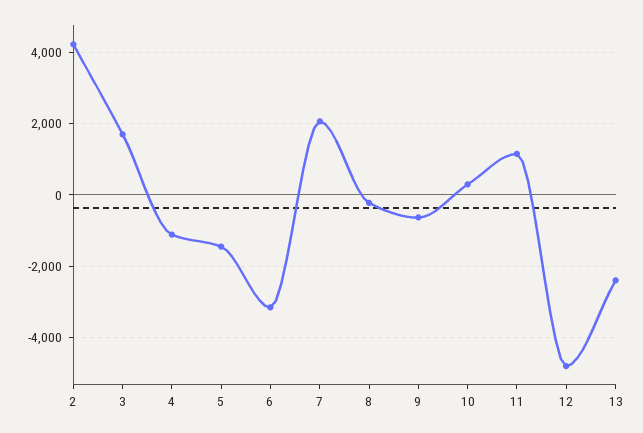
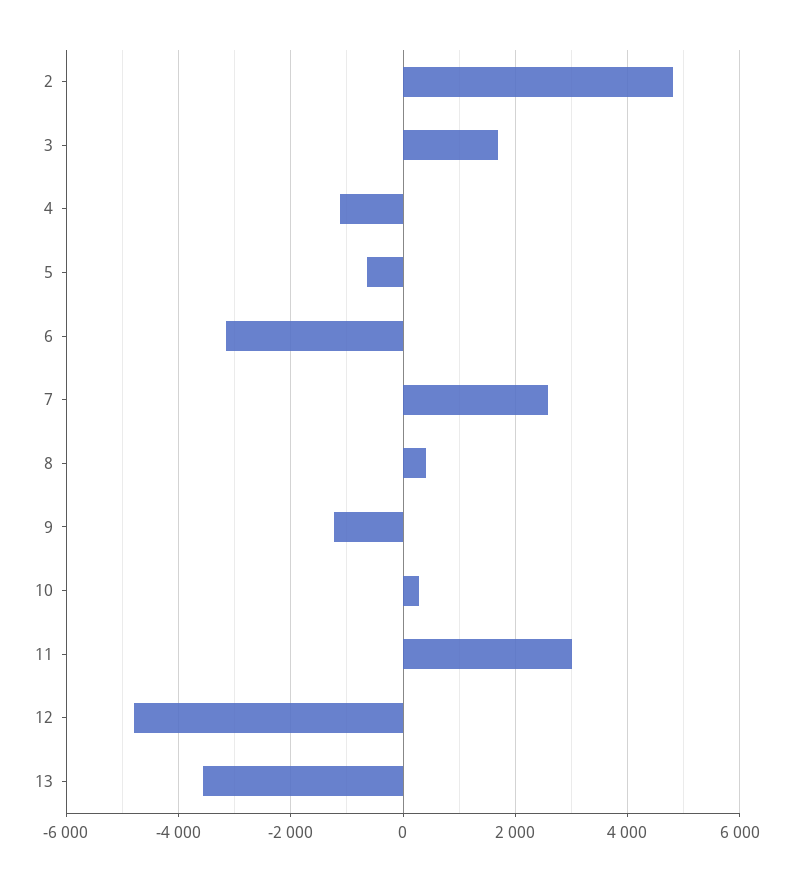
  {
-   "2": 4200,
+   "2": 4800,
    "3": 1600,
    "4": -1200,
-   "5": -1400,
+   "5": -600,
    "6": -3200,
-   "7": 2000,
+   "7": 2600,
-   "8": -200,
+   "8": 400,
-   "9": -600,
+   "9": -1200,
    "10": 200,
-   "11": 1200,
+   "11": 3000,
    "12": -4800,
-   "13": -2400
+   "13": -3600
  }

